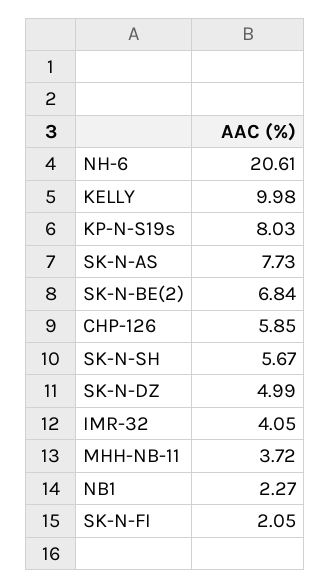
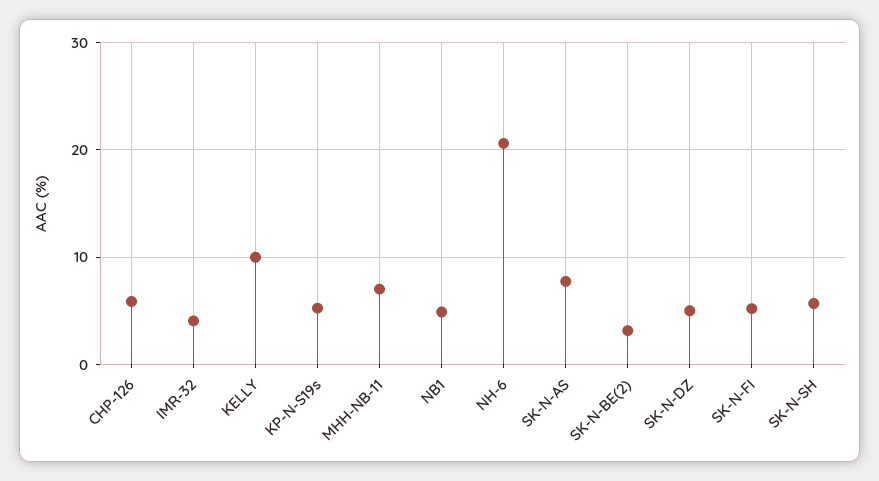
  {
    "NH-6": 20.61,
    "KELLY": 9.98,
-   "KP-N-S19s": 8.03,
+   "KP-N-S19s": 5,
    "SK-N-AS": 7.73,
-   "SK-N-BE(2)": 6.84,
+   "SK-N-BE(2)": 3,
    "CHP-126": 5.85,
    "SK-N-SH": 5.67,
    "SK-N-DZ": 4.99,
    "IMR-32": 4.05,
-   "MHH-NB-11": 3.72,
+   "MHH-NB-11": 7,
-   "NB1": 2.27,
+   "NB1": 5,
-   "SK-N-FI": 2.05
+   "SK-N-FI": 5
  }

